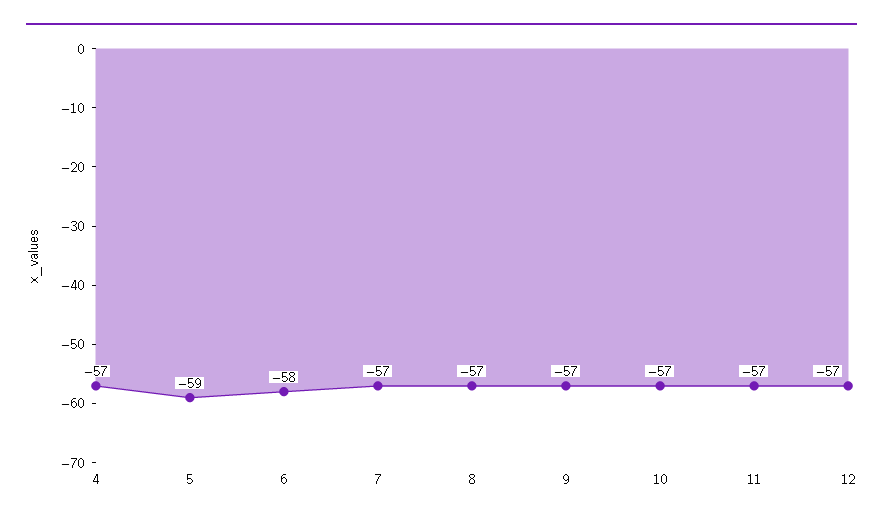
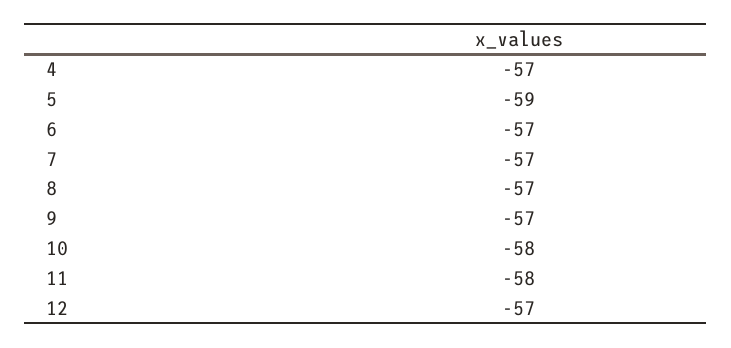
  {
    "4": -57,
    "5": -59,
-   "6": -58,
+   "6": -57,
    "7": -57,
    "8": -57,
    "9": -57,
-   "10": -57,
+   "10": -58,
-   "11": -57,
+   "11": -58,
    "12": -57
  }

